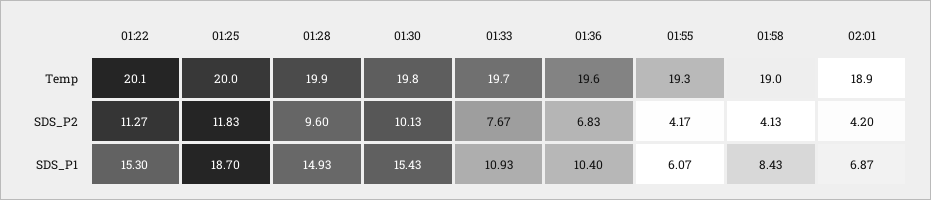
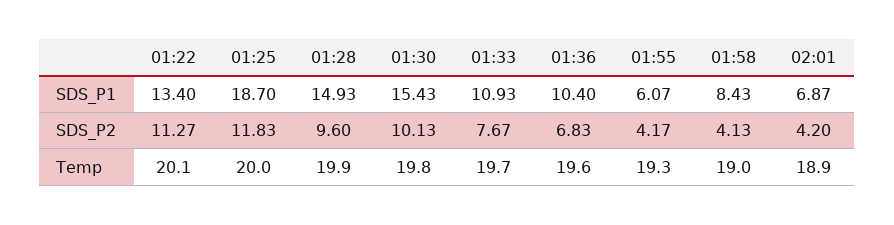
  {
    "01:22": {
      "Temp": 20.1,
      "SDS_P2": 11.27,
-     "SDS_P1": 15.3
+     "SDS_P1": 13.4
    },
    "01:25": {
      "Temp": 20,
      "SDS_P2": 11.83,
      "SDS_P1": 18.7
    },
    "01:28": {
      "Temp": 19.9,
      "SDS_P2": 9.6,
      "SDS_P1": 14.93
    },
    "01:30": {
      "Temp": 19.8,
      "SDS_P2": 10.13,
      "SDS_P1": 15.43
    },
    "01:33": {
      "Temp": 19.7,
      "SDS_P2": 7.67,
      "SDS_P1": 10.93
    },
    "01:36": {
      "Temp": 19.6,
      "SDS_P2": 6.83,
      "SDS_P1": 10.4
    },
    "01:55": {
      "Temp": 19.3,
      "SDS_P2": 4.17,
      "SDS_P1": 6.07
    },
    "01:58": {
      "Temp": 19,
      "SDS_P2": 4.13,
      "SDS_P1": 8.43
    },
    "02:01": {
      "Temp": 18.9,
      "SDS_P2": 4.2,
      "SDS_P1": 6.87
    }
  }

